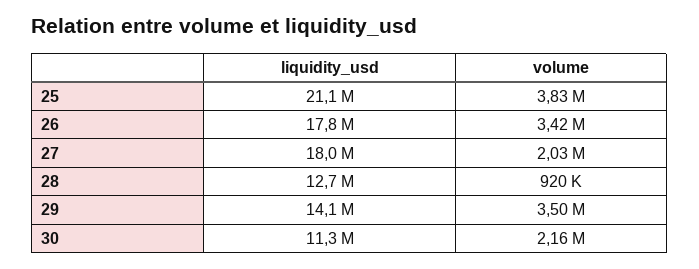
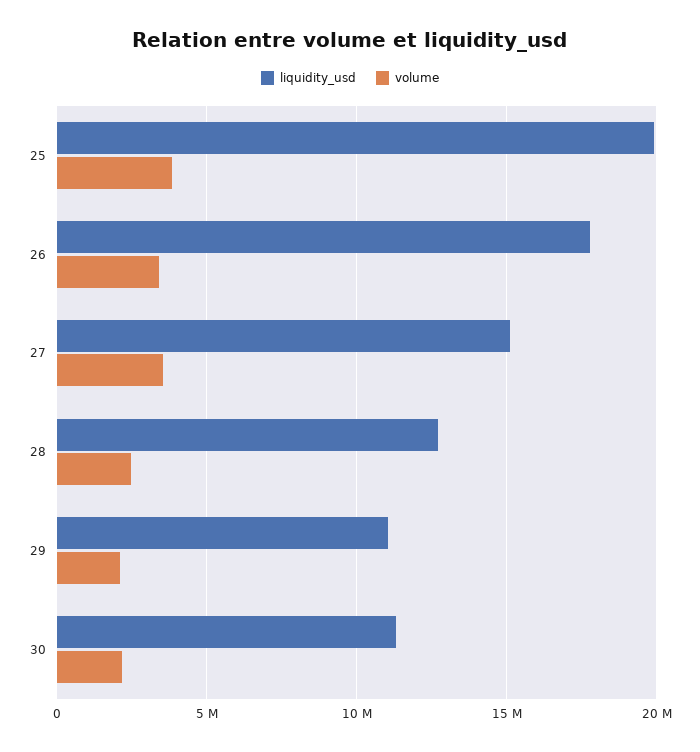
  {
    "liquidity_usd": {
-     "25": 21100000,
+     "25": 20000000,
      "26": 17800000,
-     "27": 18000000,
+     "27": 15000000,
      "28": 12700000,
-     "29": 14100000,
+     "29": 11000000,
      "30": 11300000
    },
    "volume": {
      "25": 3830000,
      "26": 3420000,
-     "27": 2030000,
+     "27": 3500000,
-     "28": 920000,
+     "28": 2500000,
-     "29": 3500000,
+     "29": 2000000,
      "30": 2160000
    }
  }

